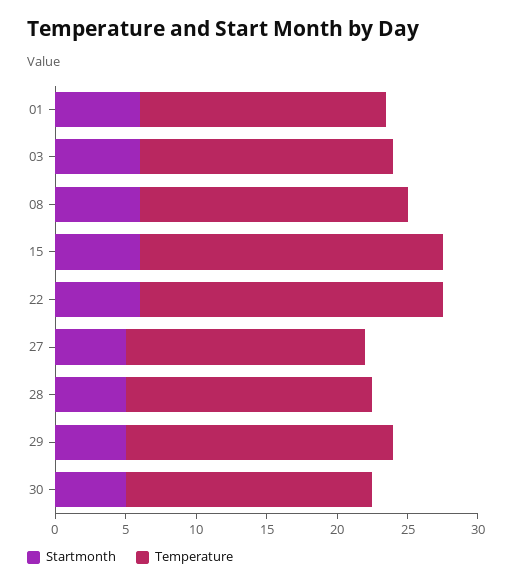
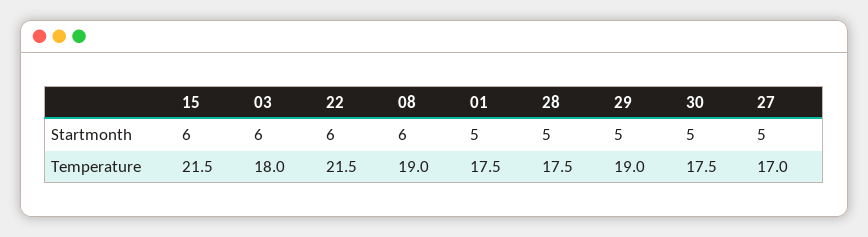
  {
    "Startmonth": {
-     "01": 6,
+     "01": 5,
      "03": 6,
      "08": 6,
      "15": 6,
      "22": 6,
      "27": 5,
      "28": 5,
      "29": 5,
      "30": 5
    },
    "Temperature": {
      "01": 17.5,
      "03": 18,
      "08": 19,
      "15": 21.5,
      "22": 21.5,
      "27": 17,
      "28": 17.5,
      "29": 19,
      "30": 17.5
    }
  }

